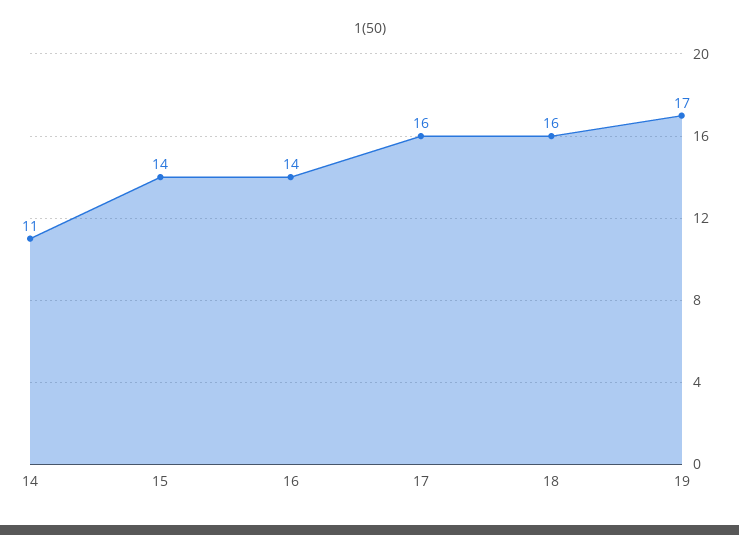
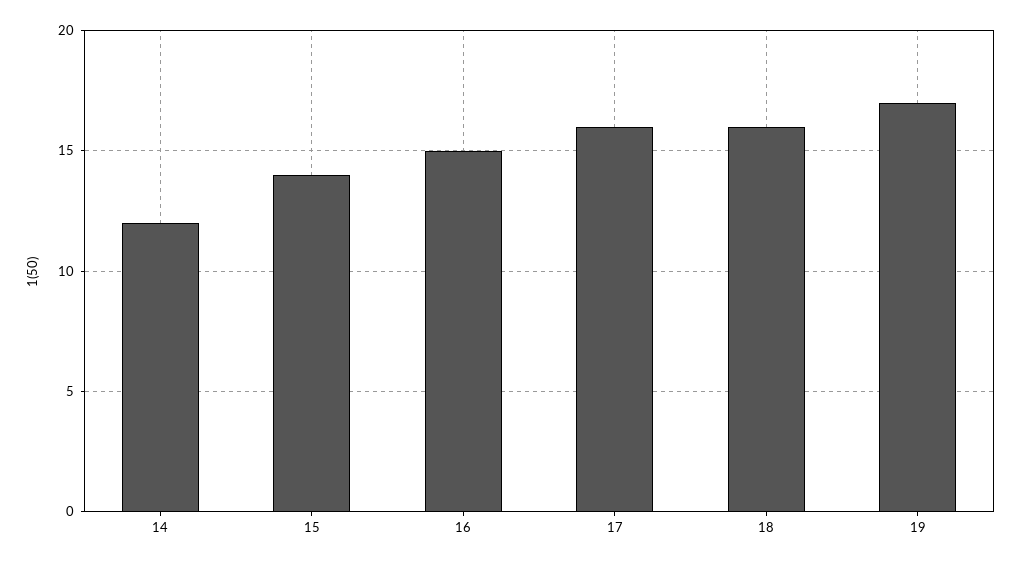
  {
-   "14": 11,
+   "14": 12,
    "15": 14,
-   "16": 14,
+   "16": 15,
    "17": 16,
    "18": 16,
    "19": 17
  }

